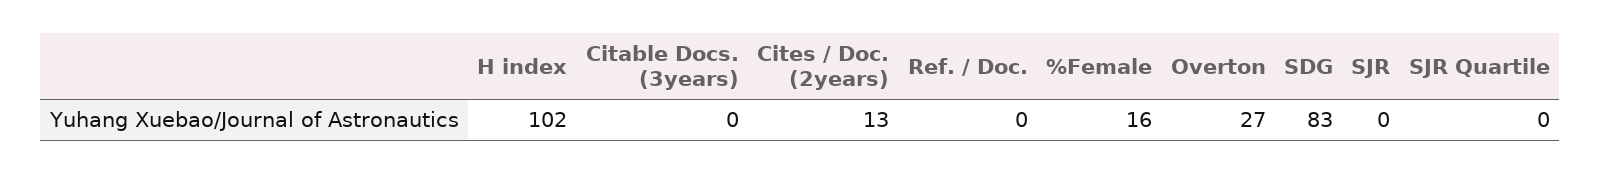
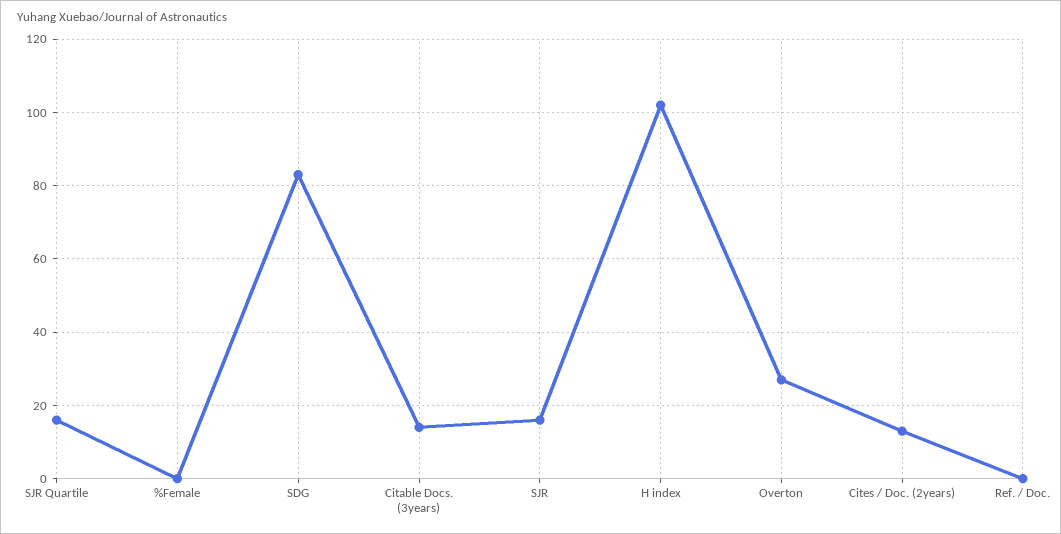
  {
    "H index": 102,
-   "Citable Docs. (3years)": 0,
+   "Citable Docs. (3years)": 15,
    "Cites / Doc. (2years)": 13,
    "Ref. / Doc.": 0,
-   "%Female": 16,
+   "%Female": 0,
    "Overton": 27,
    "SDG": 83,
-   "SJR": 0,
+   "SJR": 15,
-   "SJR Quartile": 0
+   "SJR Quartile": 15
  }

